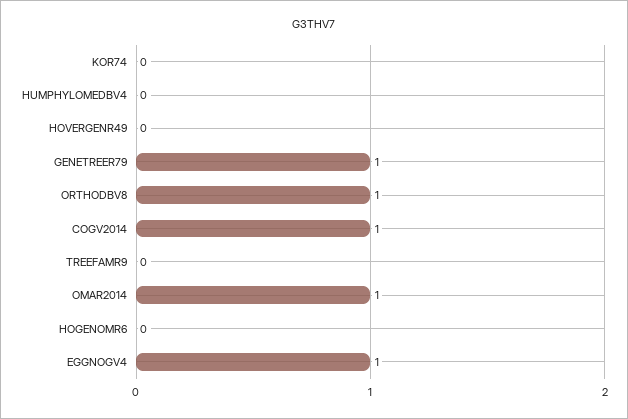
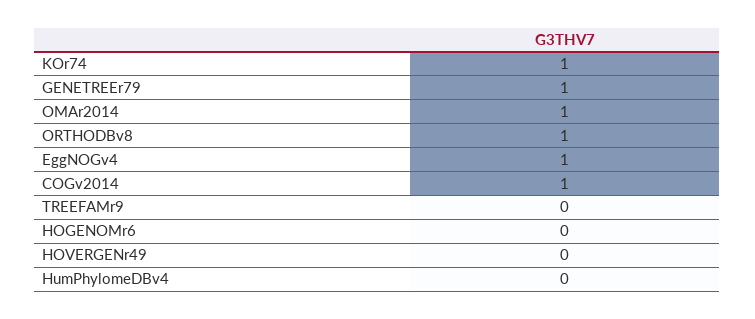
  {
-   "KOR74": 0,
+   "KOR74": 1,
    "HUMPHYLOMEDBV4": 0,
    "HOVERGENR49": 0,
    "GENETREER79": 1,
    "ORTHODBV8": 1,
    "COGV2014": 1,
    "TREEFAMR9": 0,
    "OMAR2014": 1,
    "HOGENOMR6": 0,
    "EGGNOGV4": 1
  }

